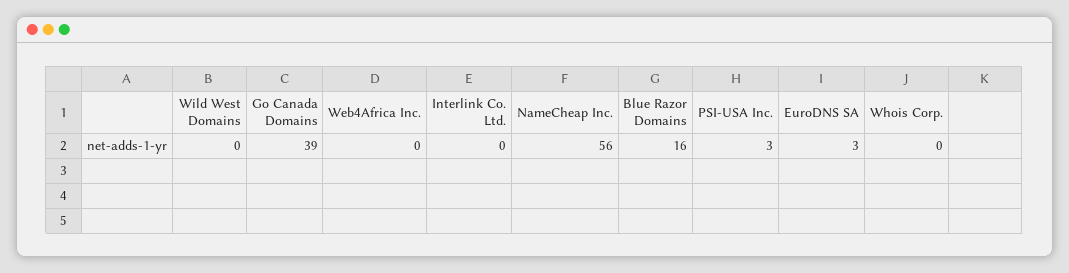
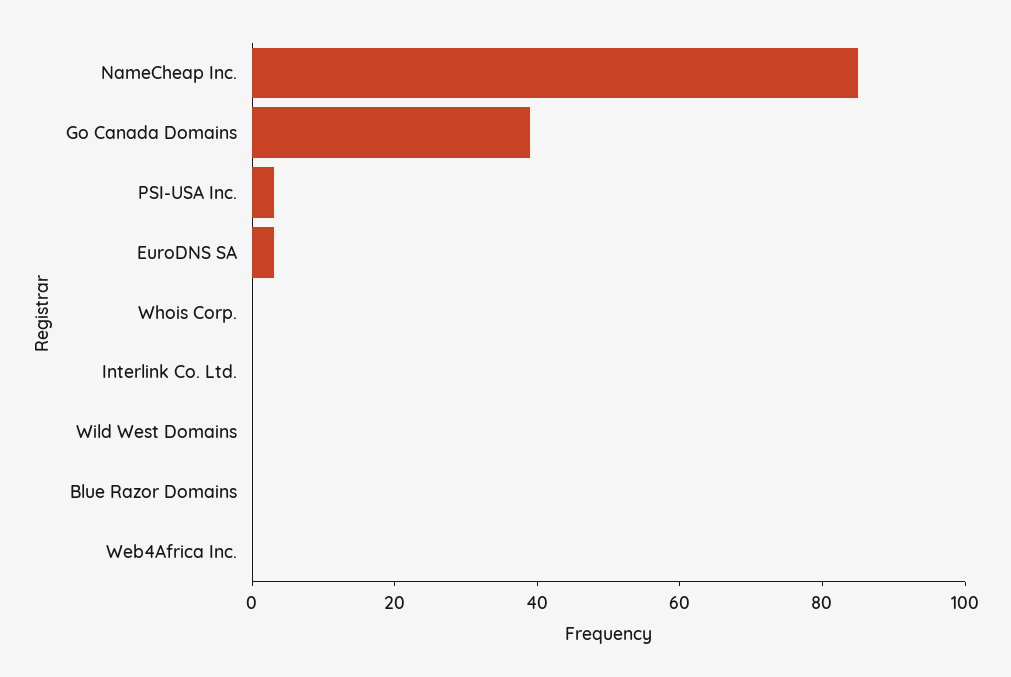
  {
    "Wild West Domains": 0,
    "Go Canada Domains": 39,
    "Web4Africa Inc.": 0,
    "Interlink Co. Ltd.": 0,
-   "NameCheap Inc.": 56,
+   "NameCheap Inc.": 85,
-   "Blue Razor Domains": 16,
+   "Blue Razor Domains": 0,
    "PSI-USA Inc.": 3,
    "EuroDNS SA": 3,
    "Whois Corp.": 0
  }

